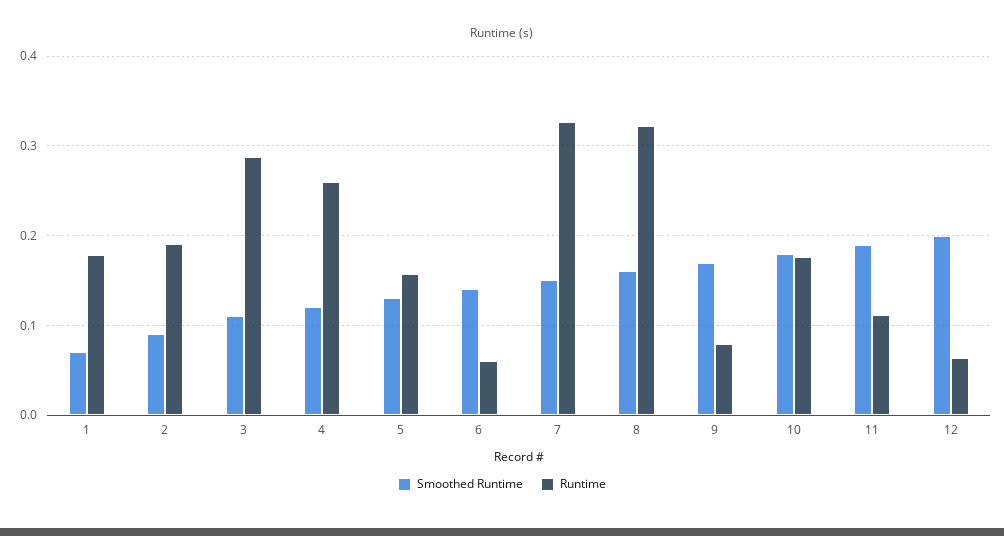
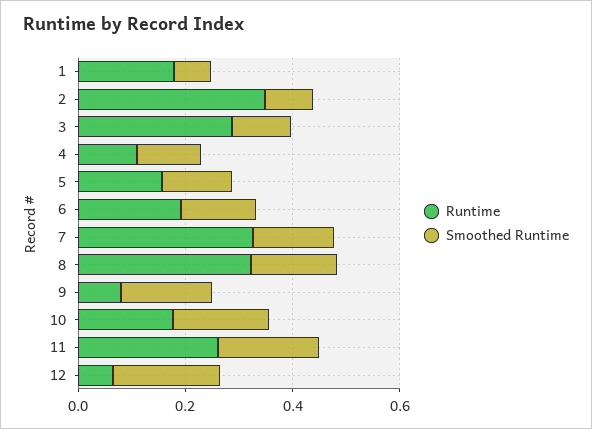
  {
    "Smoothed Runtime": {
      "1": 0.07,
      "2": 0.09,
      "3": 0.11,
      "4": 0.12,
      "5": 0.13,
      "6": 0.14,
      "7": 0.15,
      "8": 0.16,
      "9": 0.17,
      "10": 0.18,
      "11": 0.19,
      "12": 0.2
    },
    "Runtime": {
      "1": 0.18,
-     "2": 0.19,
+     "2": 0.35,
      "3": 0.29,
-     "4": 0.26,
+     "4": 0.1,
      "5": 0.16,
-     "6": 0.06,
+     "6": 0.2,
      "7": 0.33,
      "8": 0.32,
      "9": 0.08,
      "10": 0.18,
-     "11": 0.11,
+     "11": 0.25,
      "12": 0.06
    }
  }

